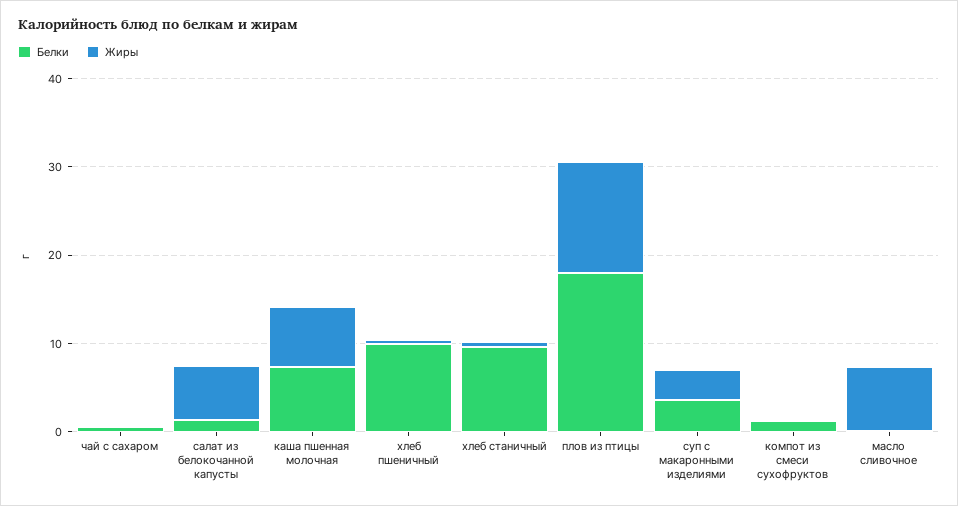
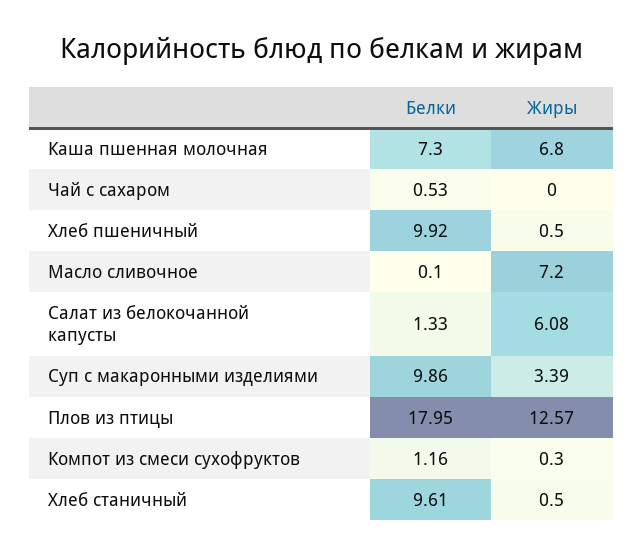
  {
    "Белки": {
      "чай с сахаром": 0.53,
      "салат из белокочанной капусты": 1.33,
      "каша пшенная молочная": 7.3,
      "хлеб пшеничный": 9.92,
      "хлеб станичный": 9.61,
      "плов из птицы": 17.95,
-     "суп с макаронными изделиями": 4,
+     "суп с макаронными изделиями": 9.86,
      "компот из смеси сухофруктов": 1.16,
      "масло сливочное": 0.1
    },
    "Жиры": {
      "чай с сахаром": 0,
      "салат из белокочанной капусты": 6.08,
      "каша пшенная молочная": 6.8,
      "хлеб пшеничный": 0.5,
      "хлеб станичный": 0.5,
      "плов из птицы": 12.57,
      "суп с макаронными изделиями": 3.39,
      "компот из смеси сухофруктов": 0.3,
      "масло сливочное": 7.2
    }
  }

